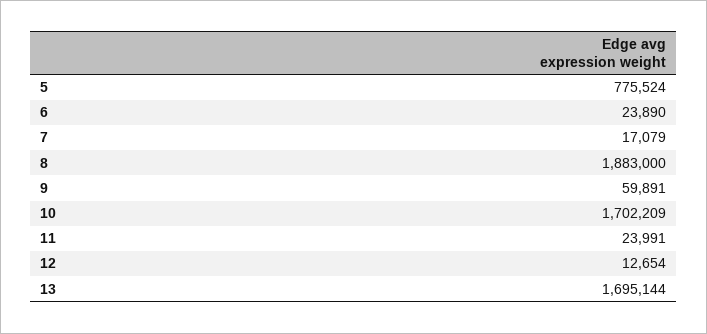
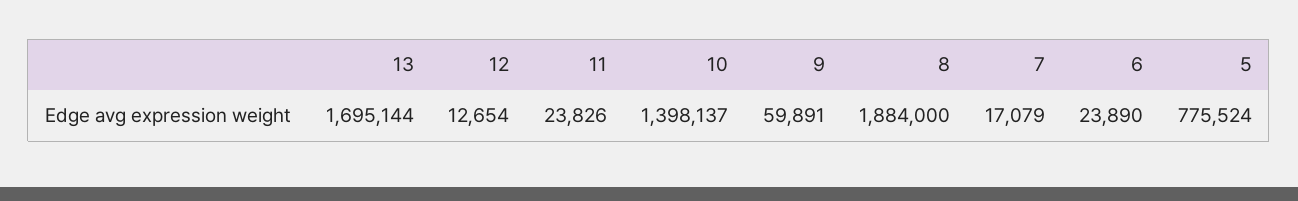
  {
    "5": 775524,
    "6": 23890,
    "7": 17079,
-   "8": 1883000,
+   "8": 1884000,
    "9": 59891,
-   "10": 1702209,
+   "10": 1398137,
-   "11": 23991,
+   "11": 23826,
    "12": 12654,
    "13": 1695144
  }

